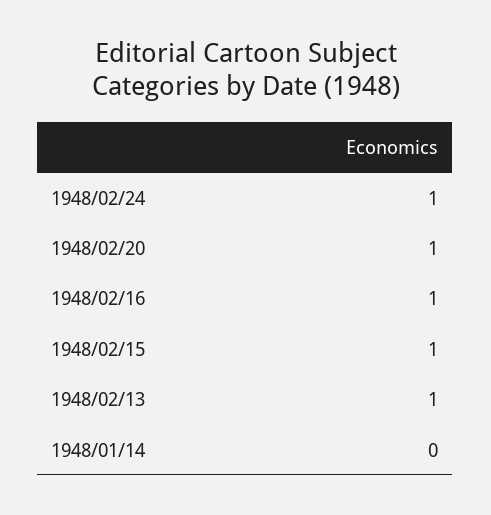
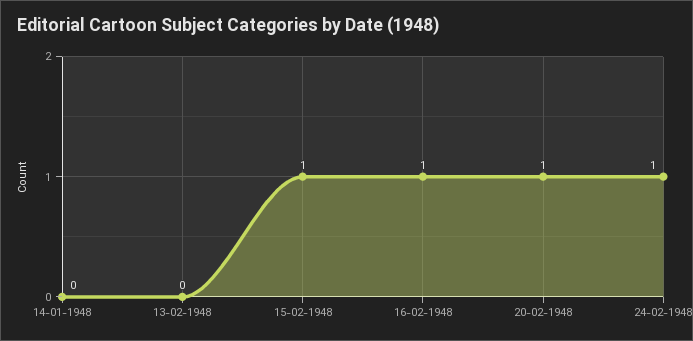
  {
    "1948/02/24": 1,
    "1948/02/20": 1,
    "1948/02/16": 1,
    "1948/02/15": 1,
-   "1948/02/13": 1,
+   "1948/02/13": 0,
    "1948/01/14": 0
  }

